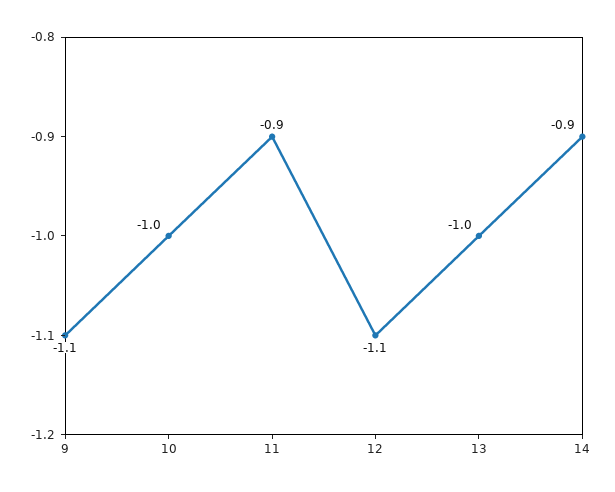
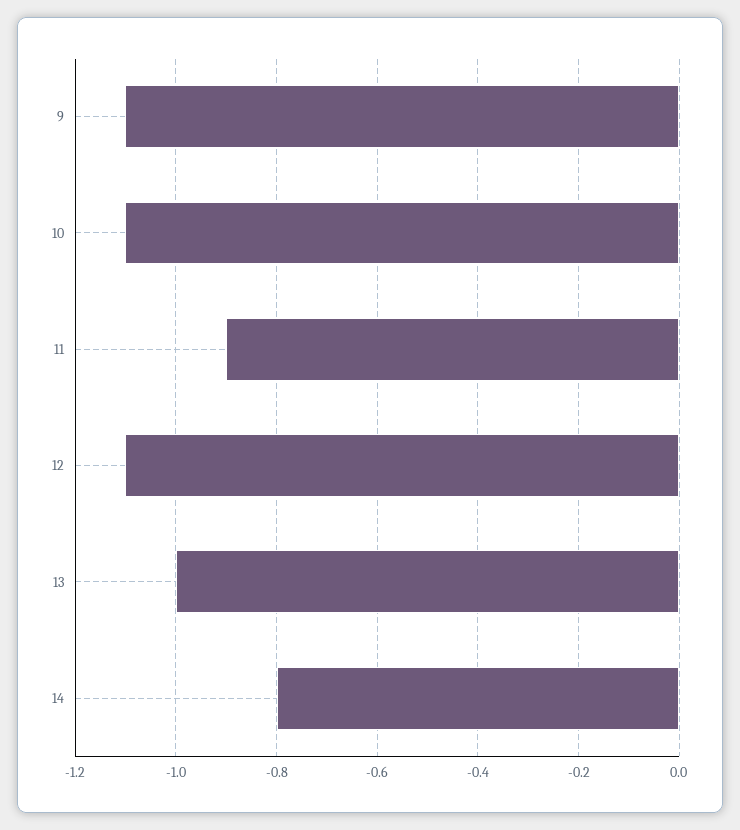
  {
    "9": -1.1,
-   "10": -1,
+   "10": -1.1,
    "11": -0.9,
    "12": -1.1,
    "13": -1,
-   "14": -0.9
+   "14": -0.8
  }

